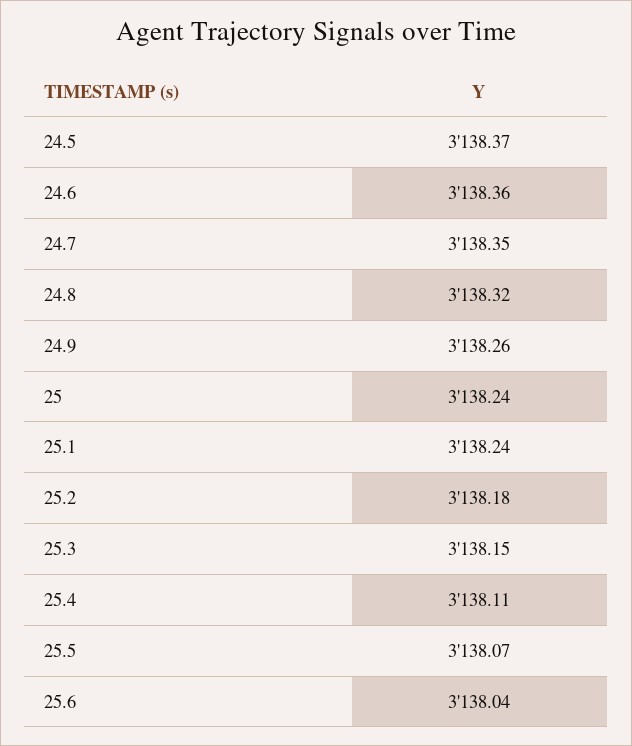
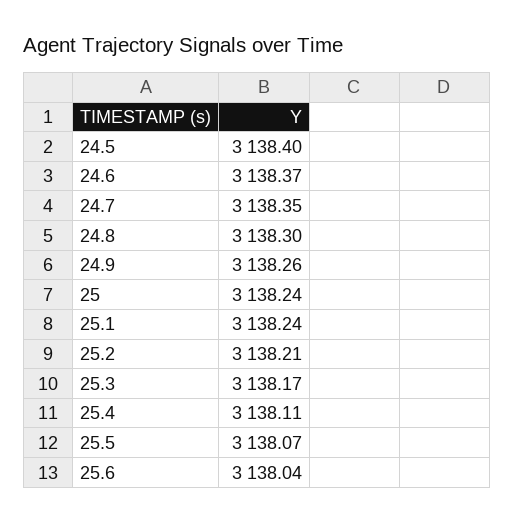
  {
-   "24.5": 3138.37,
+   "24.5": 3138.4,
-   "24.6": 3138.36,
+   "24.6": 3138.37,
    "24.7": 3138.35,
-   "24.8": 3138.32,
+   "24.8": 3138.3,
    "24.9": 3138.26,
    "25": 3138.24,
    "25.1": 3138.24,
-   "25.2": 3138.18,
+   "25.2": 3138.21,
-   "25.3": 3138.15,
+   "25.3": 3138.17,
    "25.4": 3138.11,
    "25.5": 3138.07,
    "25.6": 3138.04
  }

